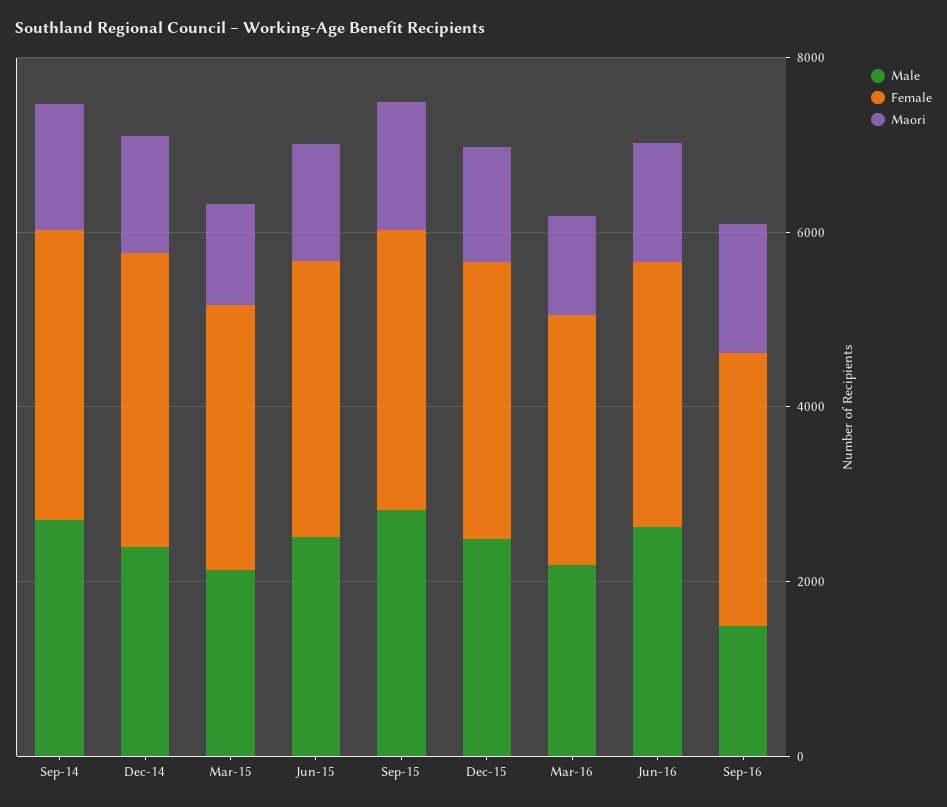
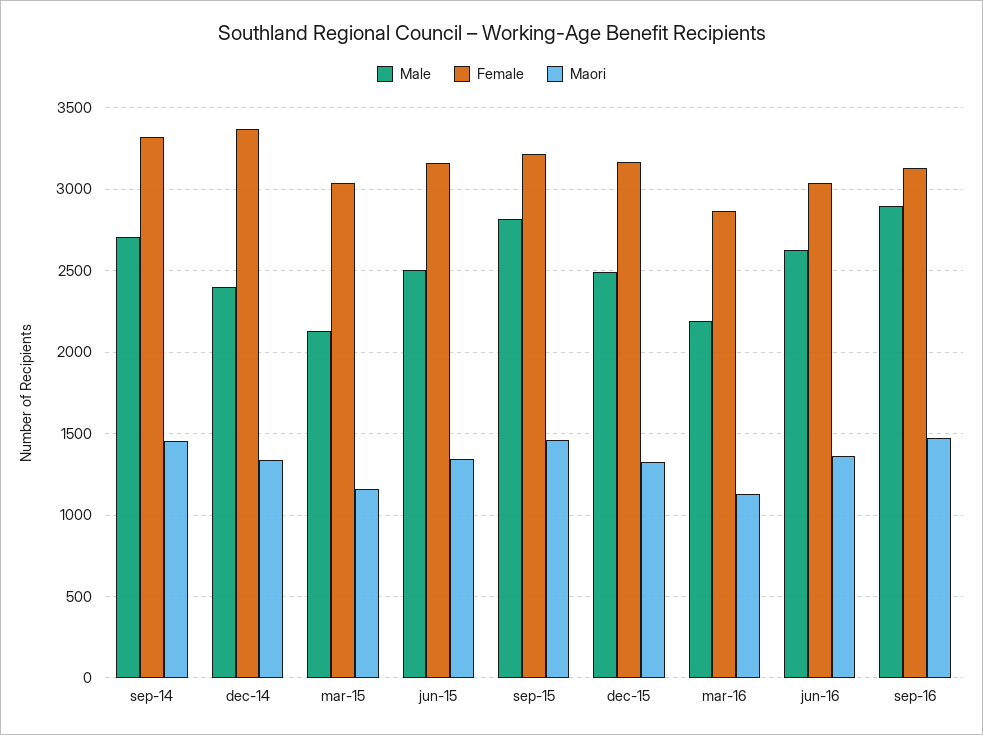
  {
    "Male": {
      "Sep-14": 2700,
      "Dec-14": 2400,
      "Mar-15": 2150,
      "Jun-15": 2500,
      "Sep-15": 2800,
      "Dec-15": 2500,
      "Mar-16": 2200,
      "Jun-16": 2600,
-     "Sep-16": 1500
+     "Sep-16": 2900
    },
    "Female": {
      "Sep-14": 3300,
      "Dec-14": 3350,
      "Mar-15": 3050,
      "Jun-15": 3150,
      "Sep-15": 3200,
      "Dec-15": 3150,
      "Mar-16": 2850,
      "Jun-16": 3050,
      "Sep-16": 3150
    },
    "Maori": {
      "Sep-14": 1450,
      "Dec-14": 1350,
      "Mar-15": 1150,
      "Jun-15": 1350,
      "Sep-15": 1450,
      "Dec-15": 1300,
      "Mar-16": 1150,
      "Jun-16": 1350,
      "Sep-16": 1450
    }
  }

